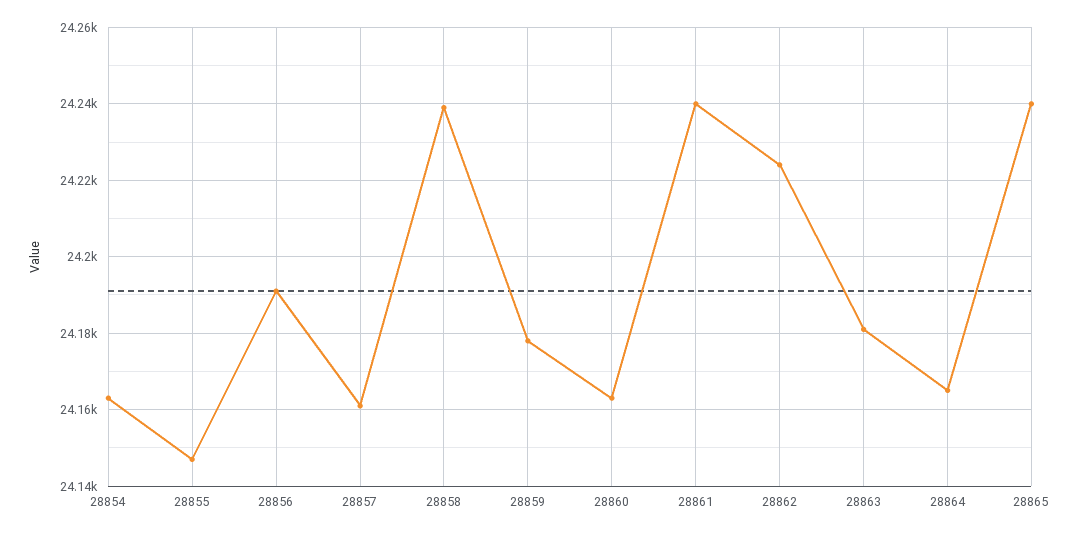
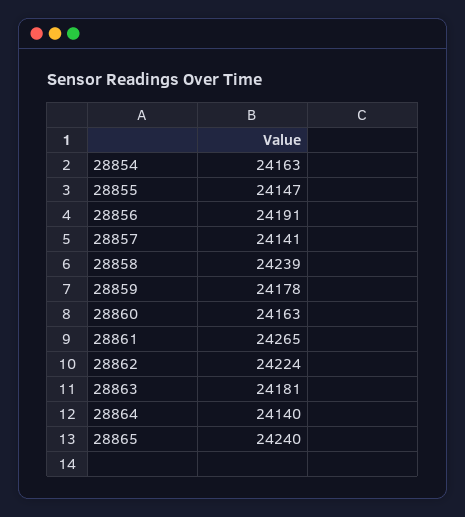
  {
    "28854": 24163,
    "28855": 24147,
    "28856": 24191,
-   "28857": 24160,
+   "28857": 24141,
    "28858": 24239,
    "28859": 24178,
    "28860": 24163,
-   "28861": 24240,
+   "28861": 24265,
    "28862": 24224,
    "28863": 24181,
-   "28864": 24165,
+   "28864": 24140,
    "28865": 24240
  }

